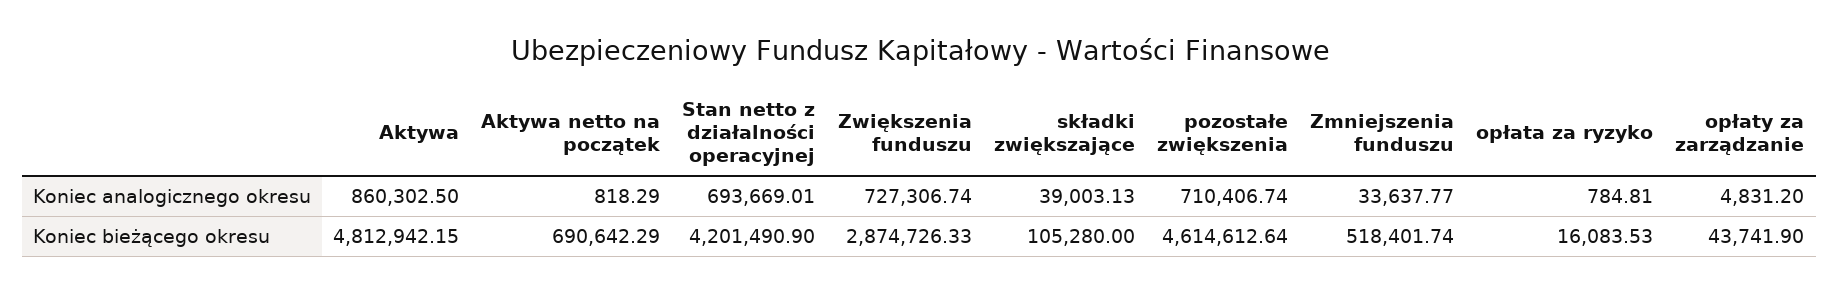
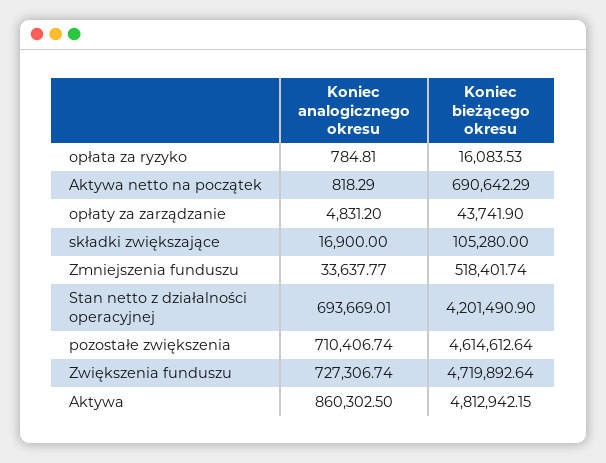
  {
    "Aktywa": {
      "Koniec analogicznego okresu": 860302.5,
      "Koniec bieżącego okresu": 4812942.15
    },
    "Aktywa netto na początek": {
      "Koniec analogicznego okresu": 818.29,
      "Koniec bieżącego okresu": 690642.29
    },
    "Stan netto z działalności operacyjnej": {
      "Koniec analogicznego okresu": 693669.01,
      "Koniec bieżącego okresu": 4201490.9
    },
    "Zwiększenia funduszu": {
      "Koniec analogicznego okresu": 727306.74,
-     "Koniec bieżącego okresu": 2874726.33
+     "Koniec bieżącego okresu": 4719892.64
    },
    "składki zwiększające": {
-     "Koniec analogicznego okresu": 39003.13,
+     "Koniec analogicznego okresu": 16900,
      "Koniec bieżącego okresu": 105280
    },
    "pozostałe zwiększenia": {
      "Koniec analogicznego okresu": 710406.74,
      "Koniec bieżącego okresu": 4614612.64
    },
    "Zmniejszenia funduszu": {
      "Koniec analogicznego okresu": 33637.77,
      "Koniec bieżącego okresu": 518401.74
    },
    "opłata za ryzyko": {
      "Koniec analogicznego okresu": 784.81,
      "Koniec bieżącego okresu": 16083.53
    },
    "opłaty za zarządzanie": {
      "Koniec analogicznego okresu": 4831.2,
      "Koniec bieżącego okresu": 43741.9
    }
  }

